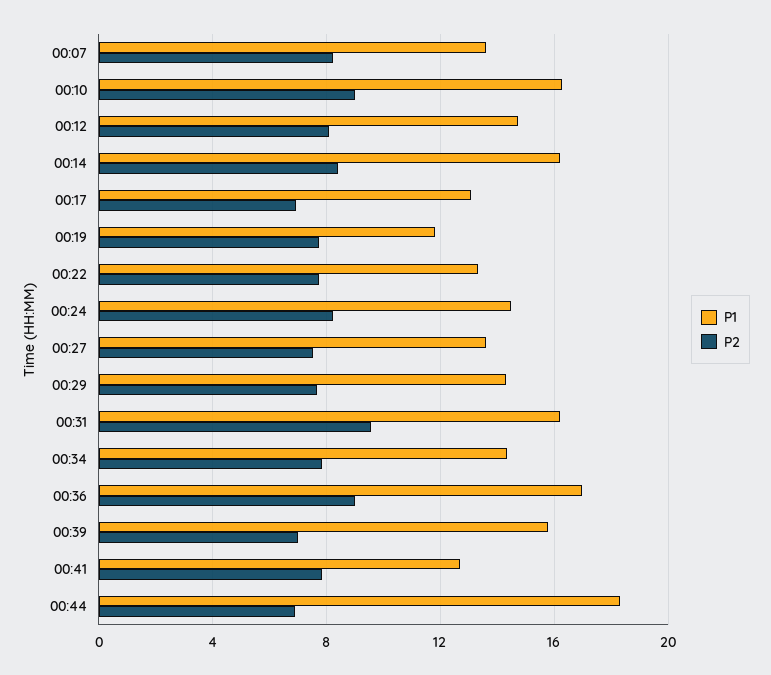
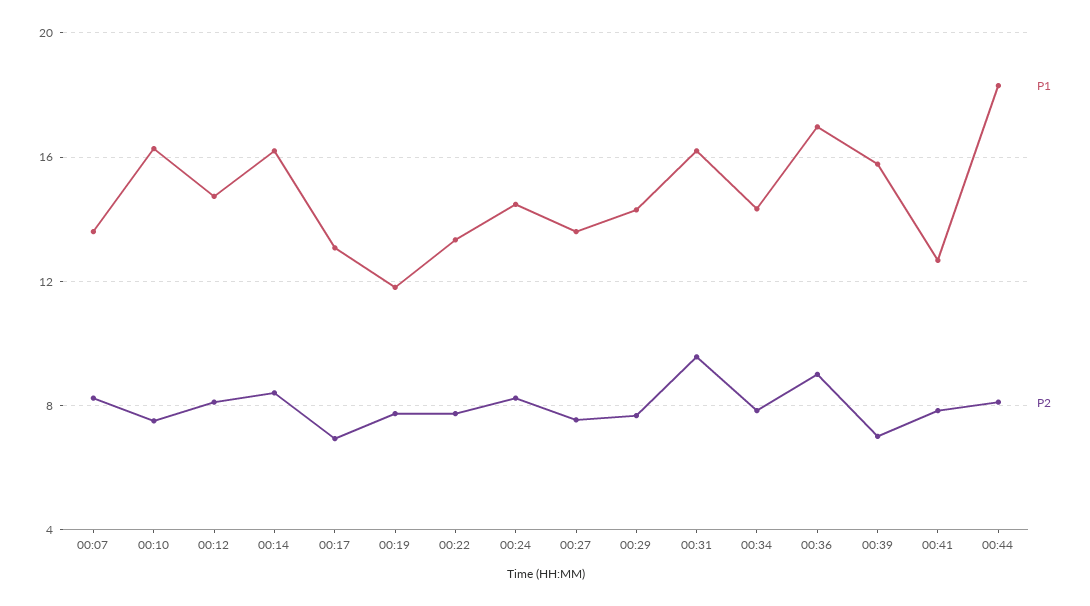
  {
    "P1": {
      "00:07": 13.5,
      "00:10": 16.5,
      "00:12": 14.5,
      "00:14": 16,
      "00:17": 13,
      "00:19": 12,
      "00:22": 13.5,
      "00:24": 14.5,
      "00:27": 13.5,
      "00:29": 14.5,
      "00:31": 16,
      "00:34": 14.5,
      "00:36": 17,
      "00:39": 16,
      "00:41": 12.5,
      "00:44": 18.5
    },
    "P2": {
      "00:07": 8,
-     "00:10": 9,
+     "00:10": 7.5,
      "00:12": 8,
      "00:14": 8.5,
      "00:17": 7,
      "00:19": 7.5,
      "00:22": 7.5,
      "00:24": 8,
      "00:27": 7.5,
      "00:29": 7.5,
      "00:31": 9.5,
      "00:34": 8,
      "00:36": 9,
      "00:39": 7,
      "00:41": 8,
-     "00:44": 7
+     "00:44": 8
    }
  }

